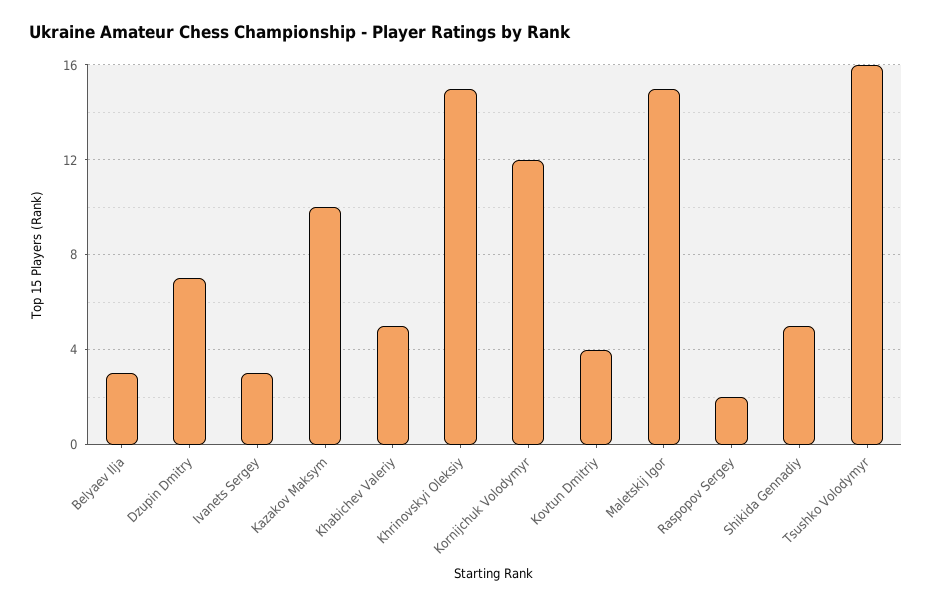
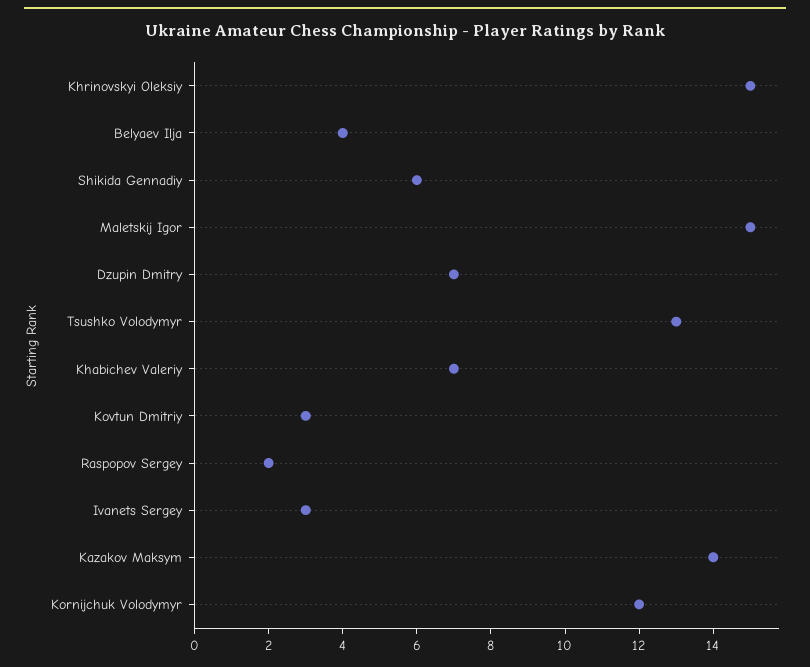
  {
-   "Belyaev Ilja": 3,
+   "Belyaev Ilja": 4,
    "Dzupin Dmitry": 7,
    "Ivanets Sergey": 3,
-   "Kazakov Maksym": 10,
+   "Kazakov Maksym": 14,
-   "Khabichev Valeriy": 5,
+   "Khabichev Valeriy": 7,
    "Khrinovskyi Oleksiy": 15,
    "Kornijchuk Volodymyr": 12,
-   "Kovtun Dmitriy": 4,
+   "Kovtun Dmitriy": 3,
    "Maletskij Igor": 15,
    "Raspopov Sergey": 2,
-   "Shikida Gennadiy": 5,
+   "Shikida Gennadiy": 6,
-   "Tsushko Volodymyr": 16
+   "Tsushko Volodymyr": 13
  }

